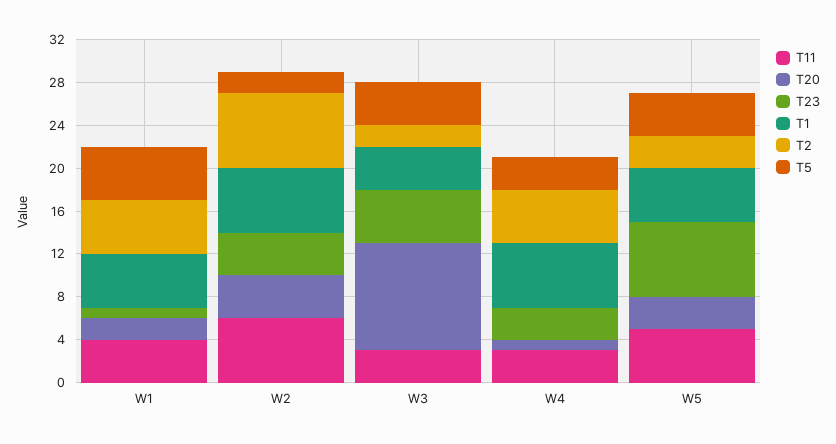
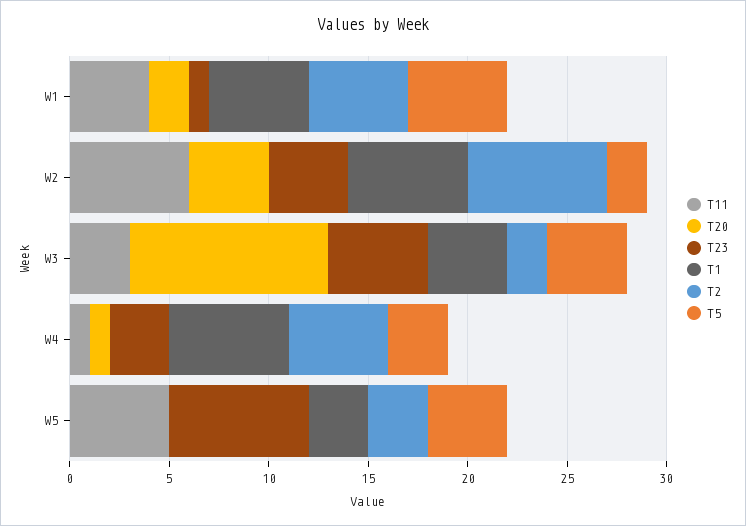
  {
    "T11": {
      "W1": 4,
      "W2": 6,
      "W3": 3,
-     "W4": 3,
+     "W4": 1,
      "W5": 5
    },
    "T20": {
      "W1": 2,
      "W2": 4,
      "W3": 10,
      "W4": 1,
-     "W5": 3
+     "W5": 0
    },
    "T23": {
      "W1": 1,
      "W2": 4,
      "W3": 5,
      "W4": 3,
      "W5": 7
    },
    "T1": {
      "W1": 5,
      "W2": 6,
      "W3": 4,
      "W4": 6,
-     "W5": 5
+     "W5": 3
    },
    "T2": {
      "W1": 5,
      "W2": 7,
      "W3": 2,
      "W4": 5,
      "W5": 3
    },
    "T5": {
      "W1": 5,
      "W2": 2,
      "W3": 4,
      "W4": 3,
      "W5": 4
    }
  }

